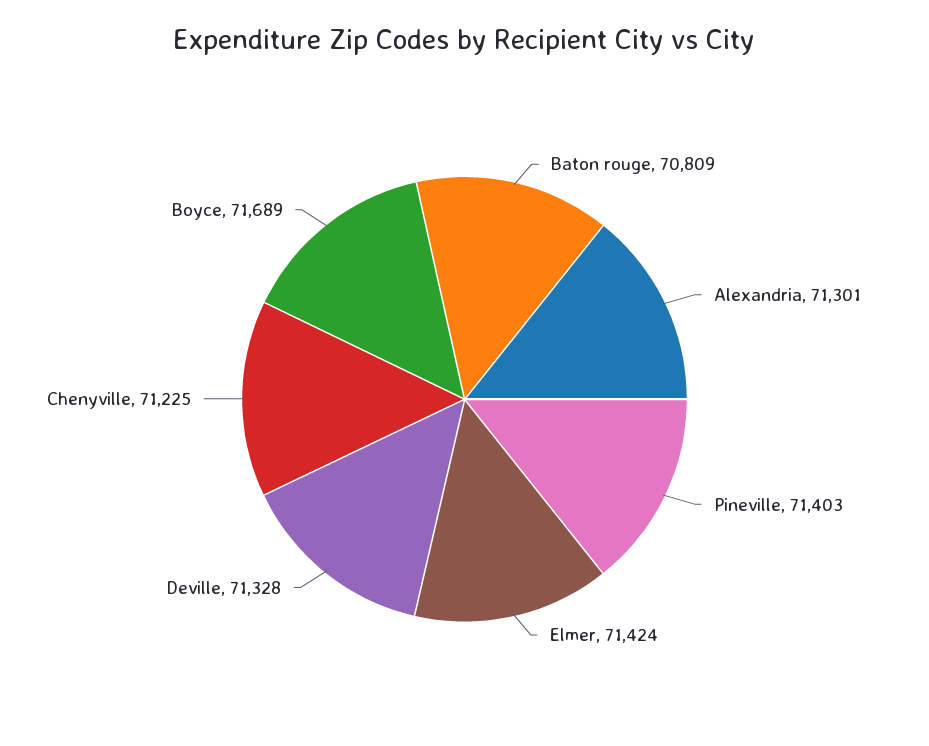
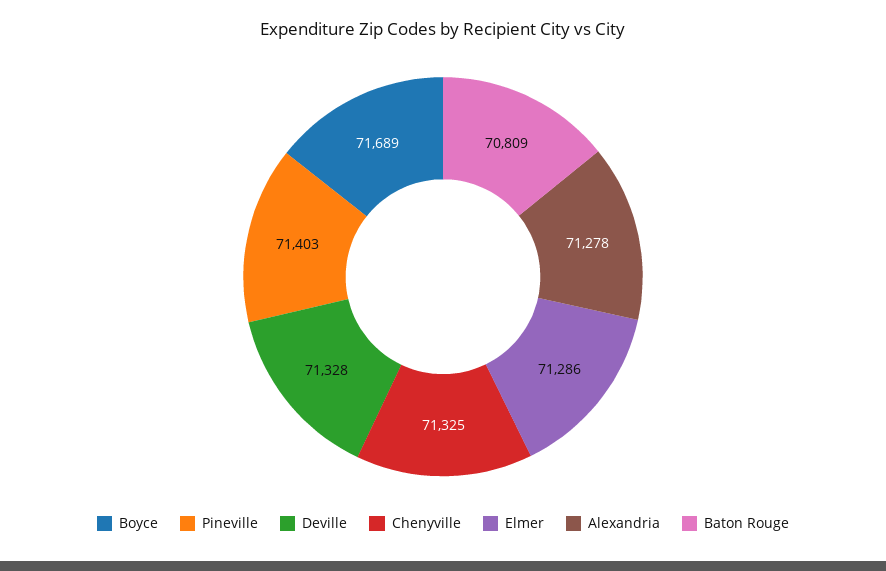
  {
    "Baton rouge": 70809,
-   "Alexandria": 71301,
+   "Alexandria": 71278,
    "Pineville": 71403,
-   "Elmer": 71424,
+   "Elmer": 71286,
    "Deville": 71328,
-   "Chenyville": 71225,
+   "Chenyville": 71325,
    "Boyce": 71689
  }

